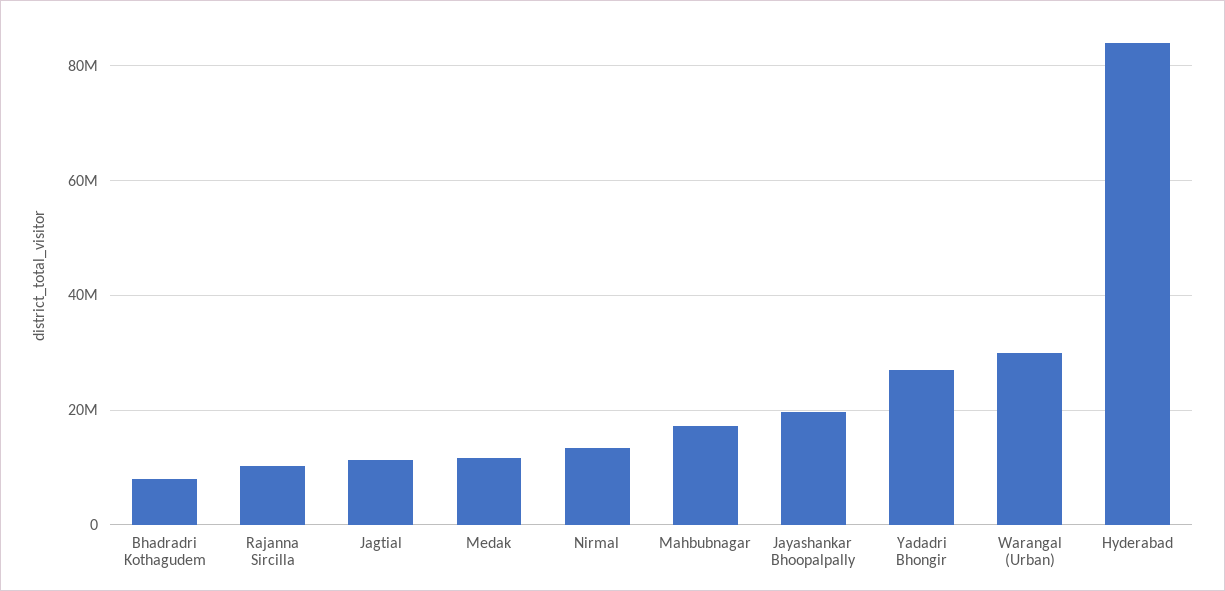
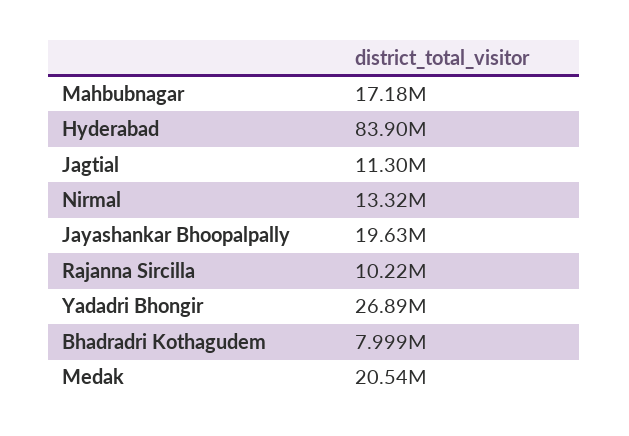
  {
    "Bhadradri Kothagudem": 7999000,
    "Rajanna Sircilla": 10220000,
    "Jagtial": 11300000,
-   "Medak": 12000000,
+   "Medak": 20540000,
    "Nirmal": 13320000,
    "Mahbubnagar": 17180000,
    "Jayashankar Bhoopalpally": 19630000,
    "Yadadri Bhongir": 26890000,
-   "Warangal (Urban)": 30000000,
    "Hyderabad": 83900000
  }

